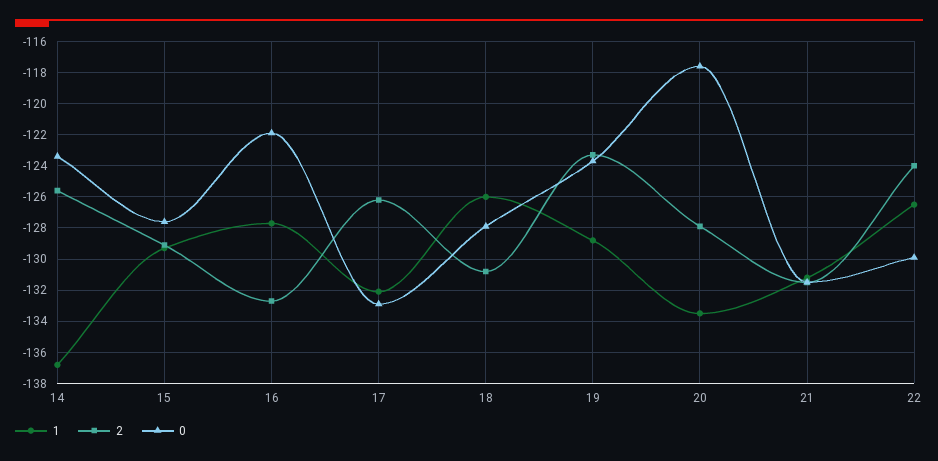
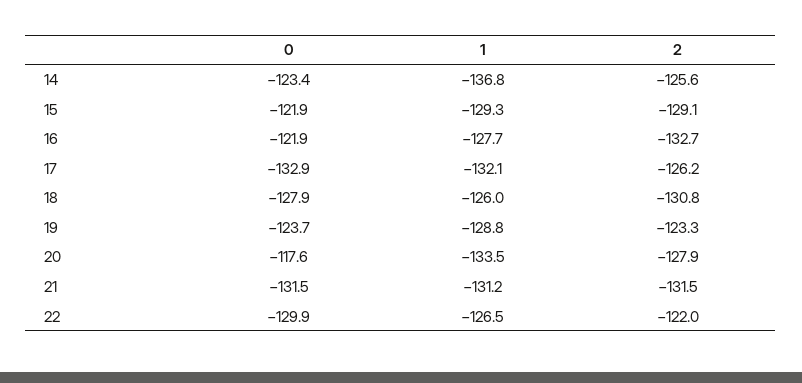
  {
    "1": {
      "14": -136.8,
      "15": -129.3,
      "16": -127.7,
      "17": -132.1,
      "18": -126,
      "19": -128.8,
      "20": -133.5,
      "21": -131.2,
      "22": -126.5
    },
    "2": {
      "14": -125.6,
      "15": -129.1,
      "16": -132.7,
      "17": -126.2,
      "18": -130.8,
      "19": -123.3,
      "20": -127.9,
      "21": -131.5,
-     "22": -124
+     "22": -122
    },
    "0": {
      "14": -123.4,
-     "15": -127.5,
+     "15": -121.9,
      "16": -121.9,
      "17": -132.9,
      "18": -127.9,
      "19": -123.7,
      "20": -117.6,
      "21": -131.5,
      "22": -129.9
    }
  }

